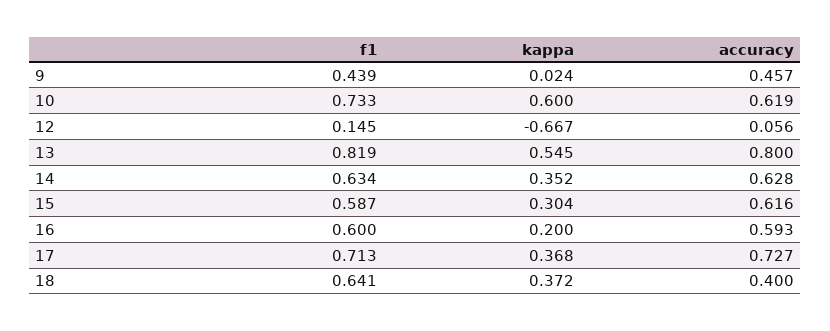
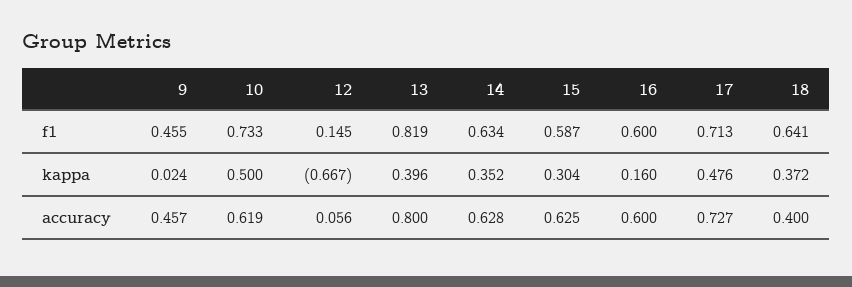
  {
    "f1": {
-     "9": 0.439,
+     "9": 0.455,
      "10": 0.733,
      "12": 0.145,
      "13": 0.819,
      "14": 0.634,
      "15": 0.587,
      "16": 0.6,
      "17": 0.713,
      "18": 0.641
    },
    "kappa": {
      "9": 0.024,
-     "10": 0.6,
+     "10": 0.5,
      "12": -0.667,
-     "13": 0.545,
+     "13": 0.396,
      "14": 0.352,
      "15": 0.304,
-     "16": 0.2,
+     "16": 0.16,
-     "17": 0.368,
+     "17": 0.476,
      "18": 0.372
    },
    "accuracy": {
      "9": 0.457,
      "10": 0.619,
      "12": 0.056,
      "13": 0.8,
      "14": 0.628,
-     "15": 0.616,
+     "15": 0.625,
-     "16": 0.593,
+     "16": 0.6,
      "17": 0.727,
      "18": 0.4
    }
  }

